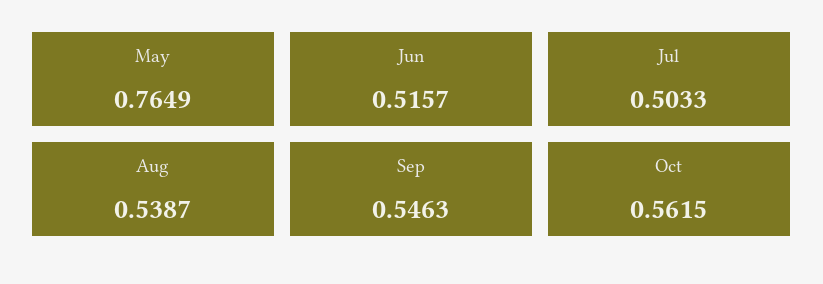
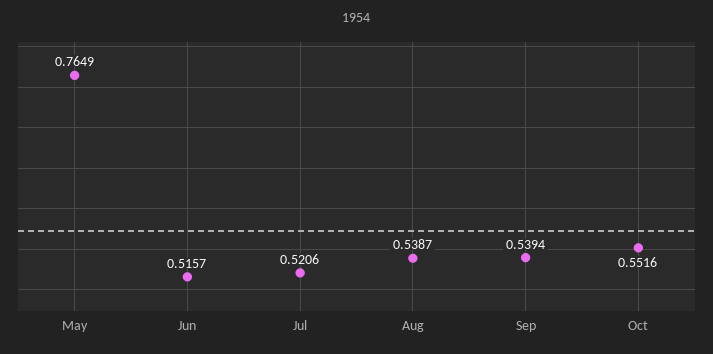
  {
    "May": 0.7649,
    "Jun": 0.5157,
-   "Jul": 0.5033,
+   "Jul": 0.5206,
    "Aug": 0.5387,
-   "Sep": 0.5463,
+   "Sep": 0.5394,
-   "Oct": 0.5615
+   "Oct": 0.5516
  }

